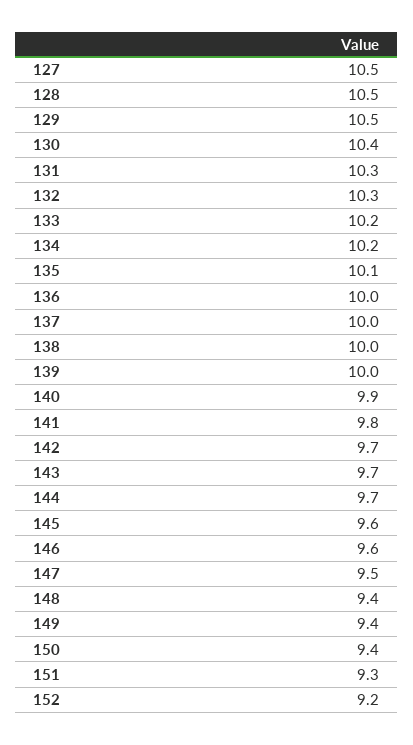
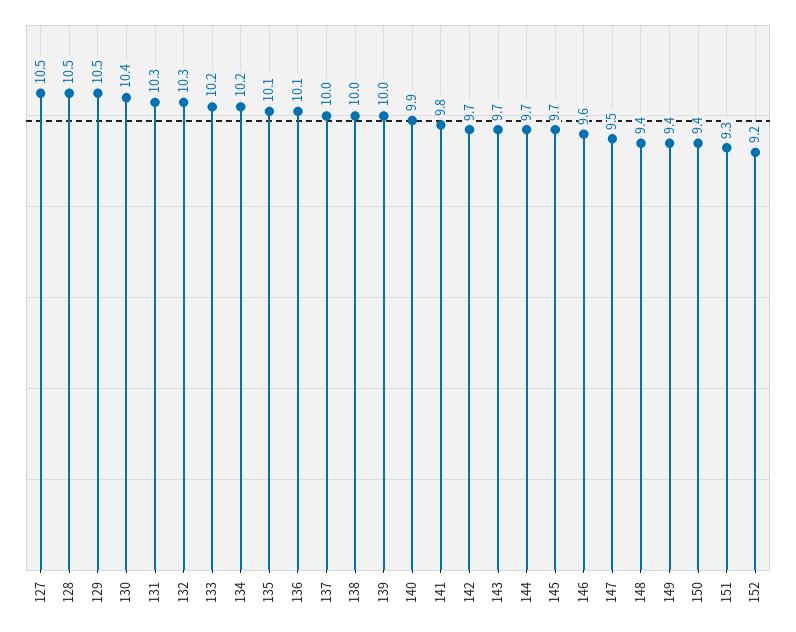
  {
    "127": 10.5,
    "128": 10.5,
    "129": 10.5,
    "130": 10.4,
    "131": 10.3,
    "132": 10.3,
    "133": 10.2,
    "134": 10.2,
    "135": 10.1,
-   "136": 10,
+   "136": 10.1,
    "137": 10,
    "138": 10,
    "139": 10,
    "140": 9.9,
    "141": 9.8,
    "142": 9.7,
    "143": 9.7,
    "144": 9.7,
-   "145": 9.6,
+   "145": 9.7,
    "146": 9.6,
    "147": 9.5,
    "148": 9.4,
    "149": 9.4,
    "150": 9.4,
    "151": 9.3,
    "152": 9.2
  }

